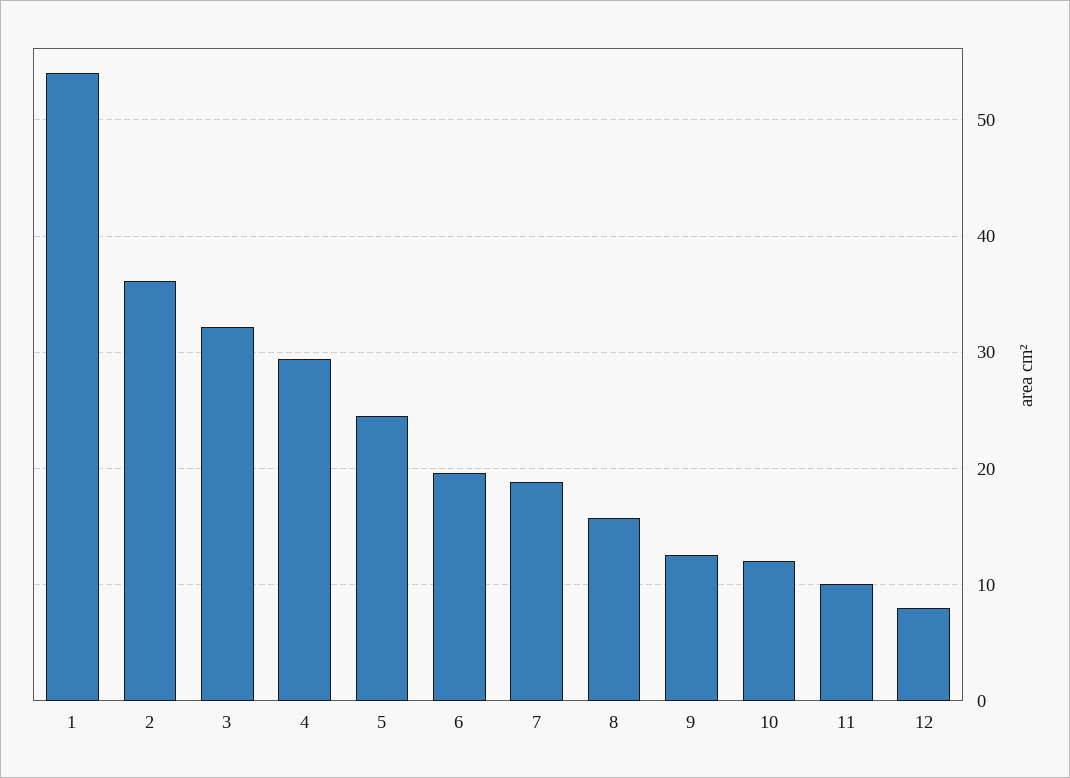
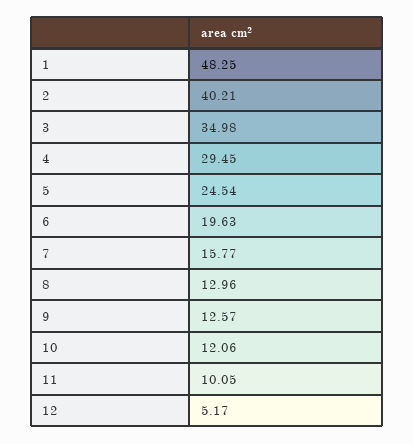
  {
-   "1": 54,
+   "1": 48.25,
-   "2": 36,
+   "2": 40.21,
-   "3": 32,
+   "3": 34.98,
    "4": 29.45,
    "5": 24.54,
    "6": 19.63,
-   "7": 19,
+   "7": 15.77,
-   "8": 16,
+   "8": 12.96,
    "9": 12.57,
    "10": 12.06,
    "11": 10.05,
-   "12": 8
+   "12": 5.17
  }

